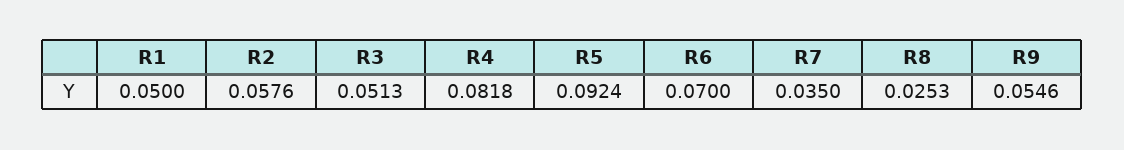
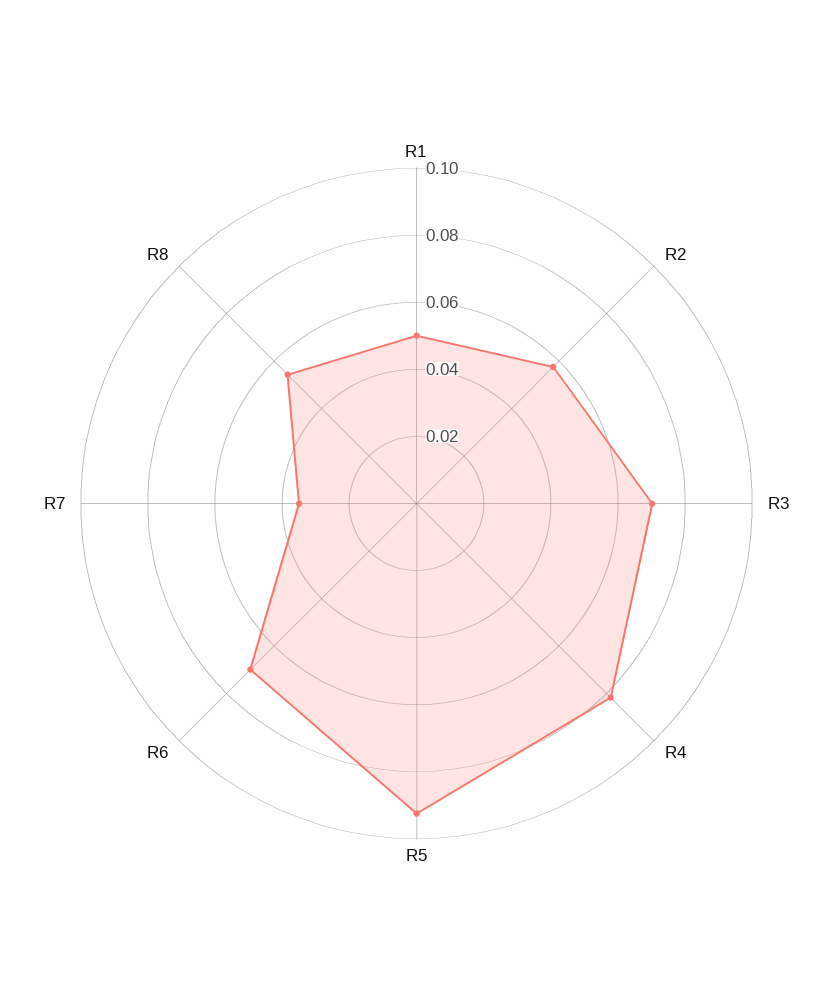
  {
    "R1": 0.05,
    "R2": 0.0576,
-   "R3": 0.0513,
+   "R3": 0.07,
    "R4": 0.0818,
    "R5": 0.0924,
    "R6": 0.07,
    "R7": 0.035,
-   "R8": 0.0253,
+   "R8": 0.055
-   "R9": 0.0546
  }

